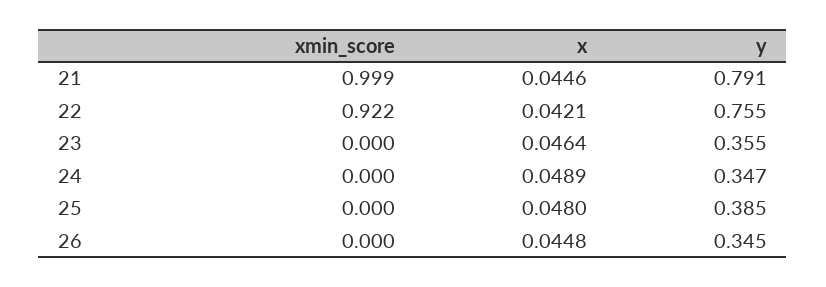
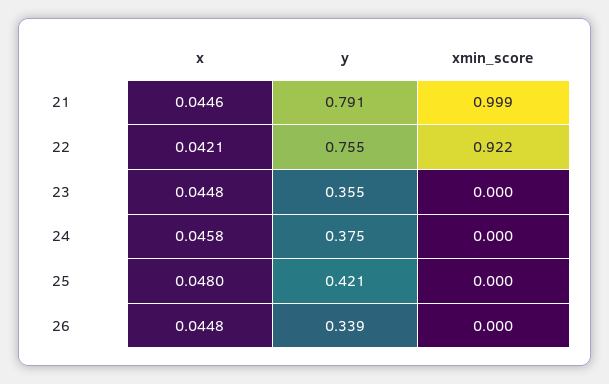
  {
    "xmin_score": {
      "21": 0.999,
      "22": 0.922,
      "23": 0,
      "24": 0,
      "25": 0,
      "26": 0
    },
    "x": {
      "21": 0.0446,
      "22": 0.0421,
-     "23": 0.0464,
+     "23": 0.0448,
-     "24": 0.0489,
+     "24": 0.0458,
      "25": 0.048,
      "26": 0.0448
    },
    "y": {
      "21": 0.791,
      "22": 0.755,
      "23": 0.355,
-     "24": 0.347,
+     "24": 0.375,
-     "25": 0.385,
+     "25": 0.421,
-     "26": 0.345
+     "26": 0.339
    }
  }

